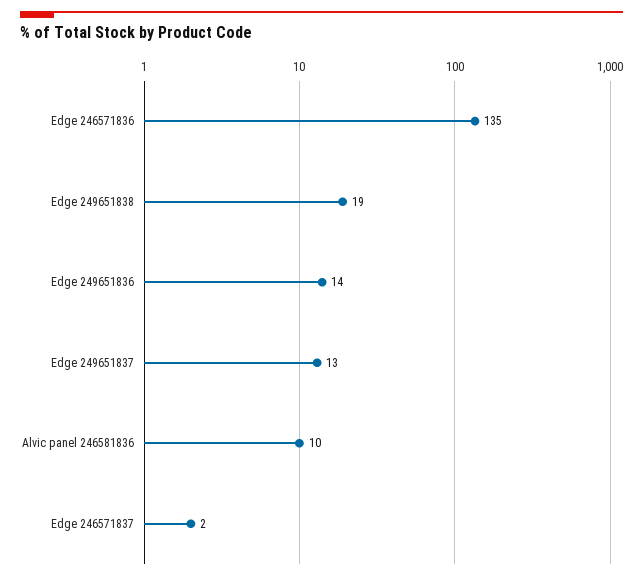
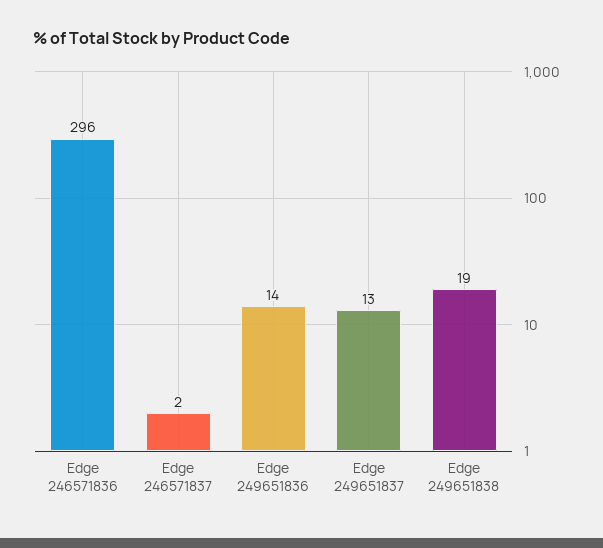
  {
-   "Edge 246571836": 135,
+   "Edge 246571836": 296,
    "Edge 249651838": 19,
    "Edge 249651836": 14,
    "Edge 249651837": 13,
-   "Alvic panel 246581836": 10,
    "Edge 246571837": 2
  }

